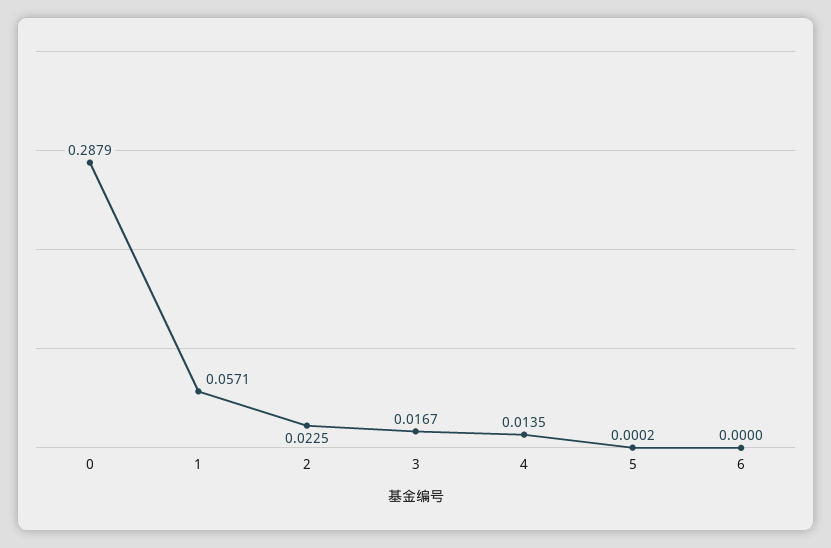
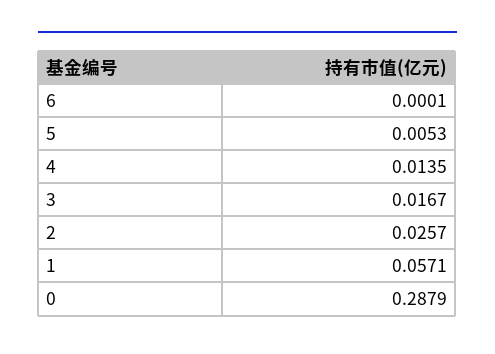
  {
    "0": 0.2879,
    "1": 0.0571,
-   "2": 0.0225,
+   "2": 0.0257,
    "3": 0.0167,
    "4": 0.0135,
-   "5": 0.0002,
+   "5": 0.0053,
-   "6": 0
+   "6": 0.0001
  }

